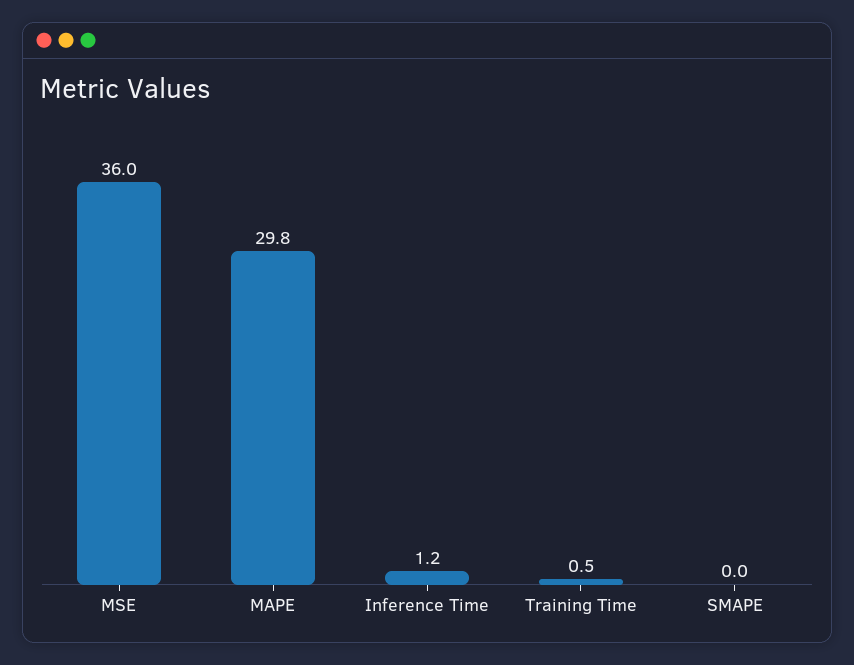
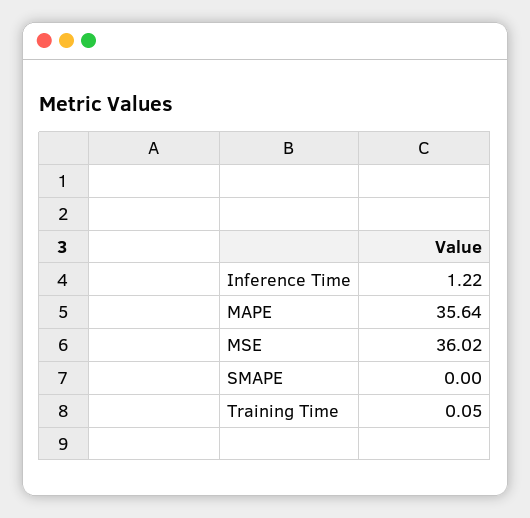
  {
    "MSE": 36.02,
-   "MAPE": 29.8,
+   "MAPE": 35.64,
    "Inference Time": 1.22,
-   "Training Time": 0.5,
+   "Training Time": 0.05,
    "SMAPE": 0
  }

